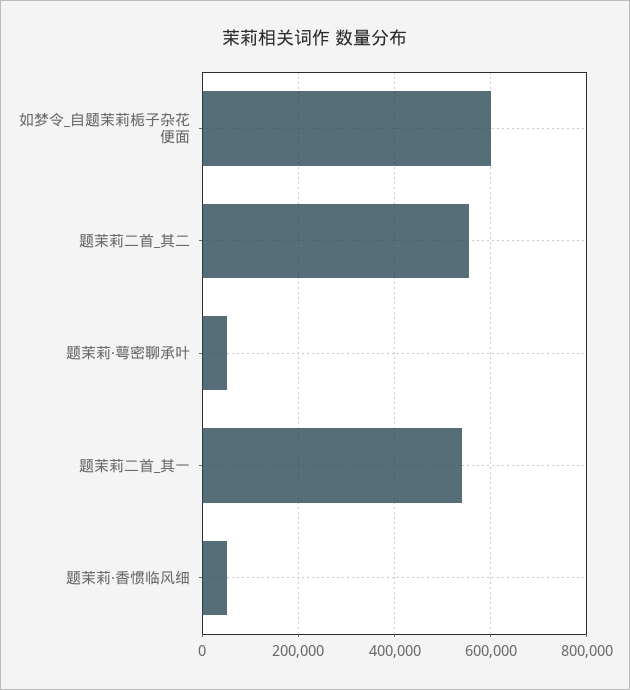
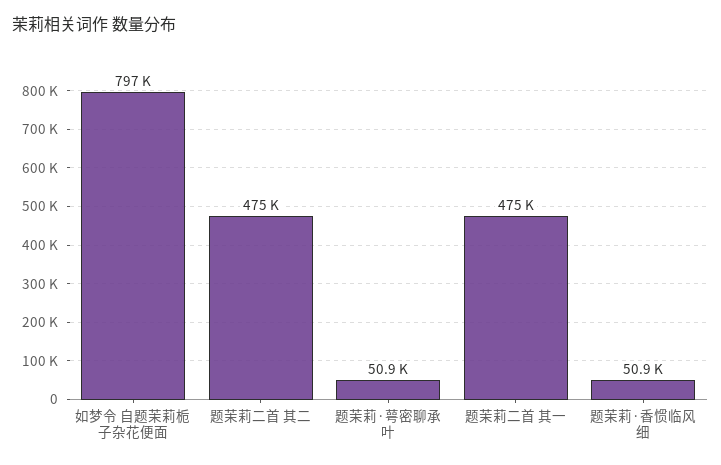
  {
-   "如梦令_自题茉莉栀子杂花便面": 600000,
+   "如梦令_自题茉莉栀子杂花便面": 797000,
-   "题茉莉二首_其二": 560000,
+   "题茉莉二首_其二": 475000,
    "题茉莉·萼密聊承叶": 50900,
-   "题茉莉二首_其一": 540000,
+   "题茉莉二首_其一": 475000,
    "题茉莉·香惯临风细": 50900
  }

